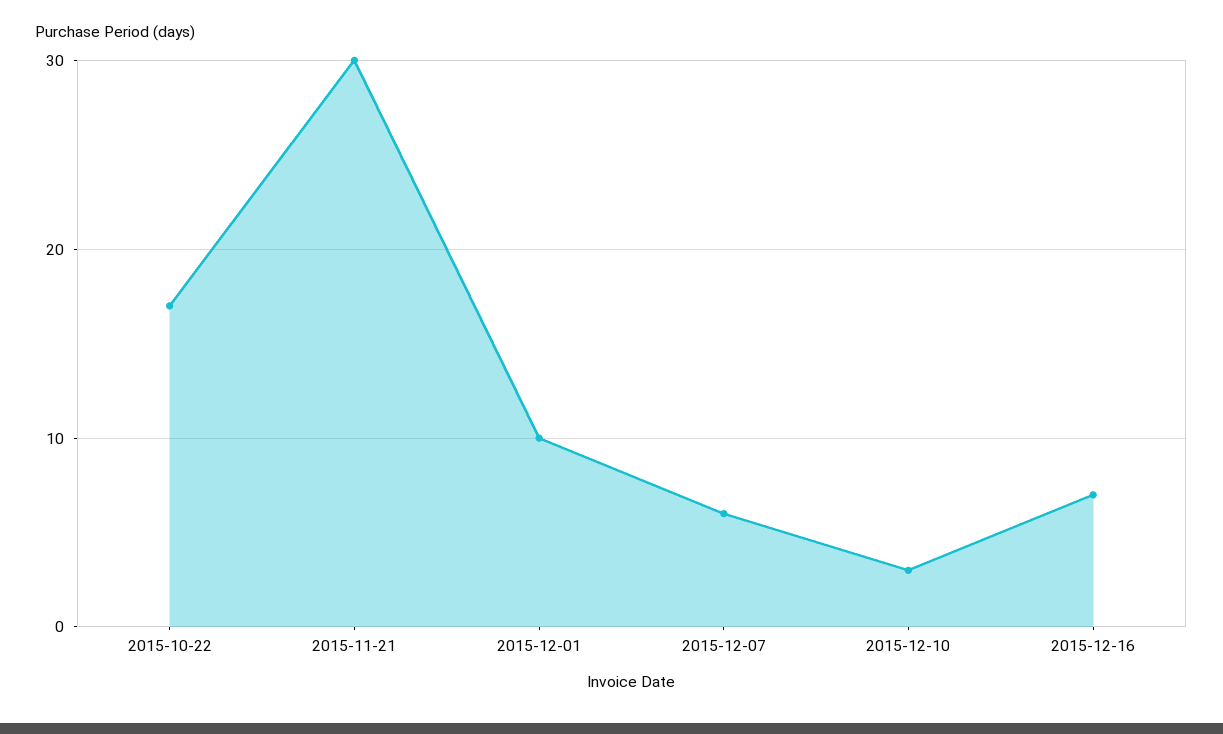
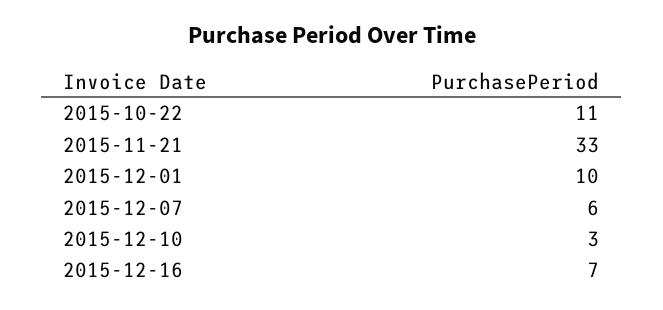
  {
-   "2015-10-22": 17,
+   "2015-10-22": 11,
-   "2015-11-21": 30,
+   "2015-11-21": 33,
    "2015-12-01": 10,
    "2015-12-07": 6,
    "2015-12-10": 3,
    "2015-12-16": 7
  }

